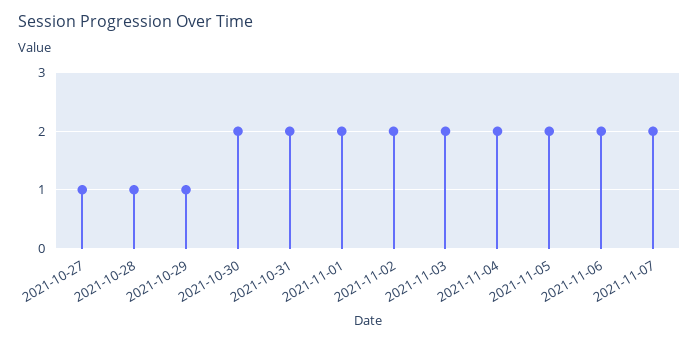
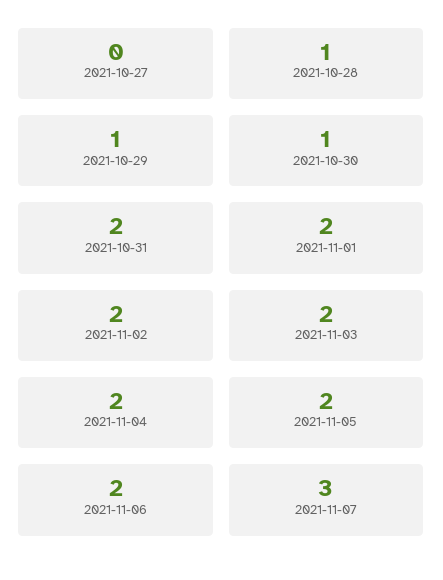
  {
-   "2021-10-27": 1,
+   "2021-10-27": 0,
    "2021-10-28": 1,
    "2021-10-29": 1,
-   "2021-10-30": 2,
+   "2021-10-30": 1,
    "2021-10-31": 2,
    "2021-11-01": 2,
    "2021-11-02": 2,
    "2021-11-03": 2,
    "2021-11-04": 2,
    "2021-11-05": 2,
    "2021-11-06": 2,
-   "2021-11-07": 2
+   "2021-11-07": 3
  }

